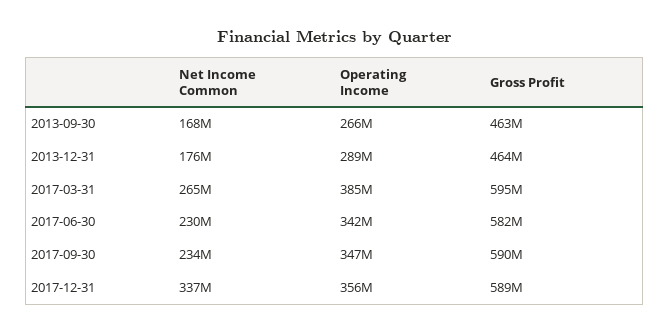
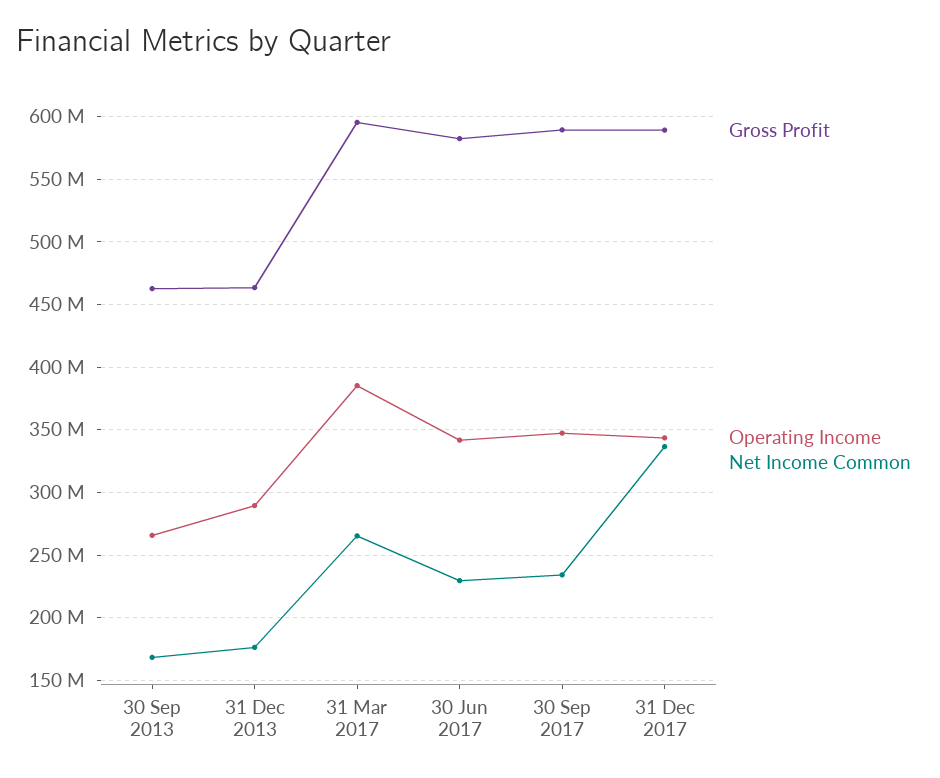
  {
    "Net Income Common": {
      "2013-09-30": 168000000,
      "2013-12-31": 176000000,
      "2017-03-31": 265000000,
      "2017-06-30": 230000000,
      "2017-09-30": 234000000,
      "2017-12-31": 337000000
    },
    "Operating Income": {
      "2013-09-30": 266000000,
      "2013-12-31": 289000000,
      "2017-03-31": 385000000,
      "2017-06-30": 342000000,
      "2017-09-30": 347000000,
-     "2017-12-31": 356000000
+     "2017-12-31": 345000000
    },
    "Gross Profit": {
      "2013-09-30": 463000000,
      "2013-12-31": 464000000,
      "2017-03-31": 595000000,
      "2017-06-30": 582000000,
      "2017-09-30": 590000000,
      "2017-12-31": 589000000
    }
  }

